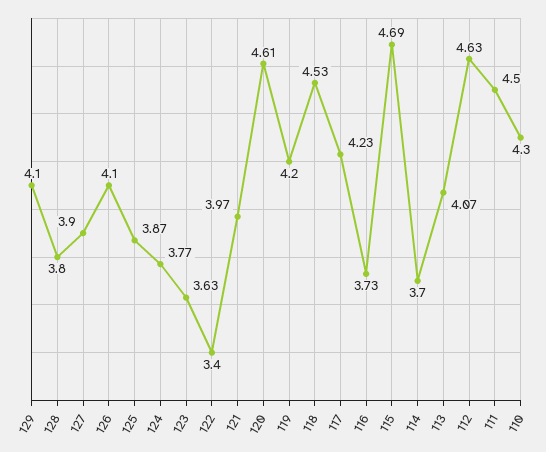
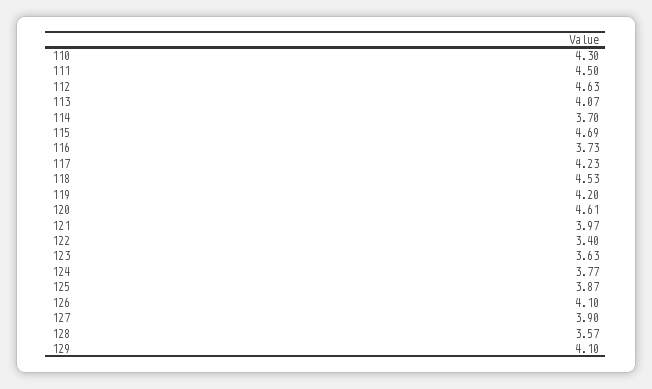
  {
    "129": 4.1,
-   "128": 3.8,
+   "128": 3.57,
    "127": 3.9,
    "126": 4.1,
    "125": 3.87,
    "124": 3.77,
    "123": 3.63,
    "122": 3.4,
    "121": 3.97,
    "120": 4.61,
    "119": 4.2,
    "118": 4.53,
    "117": 4.23,
    "116": 3.73,
    "115": 4.69,
    "114": 3.7,
    "113": 4.07,
    "112": 4.63,
    "111": 4.5,
    "110": 4.3
  }

